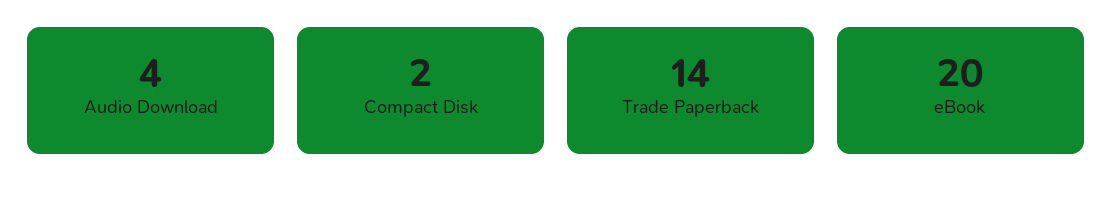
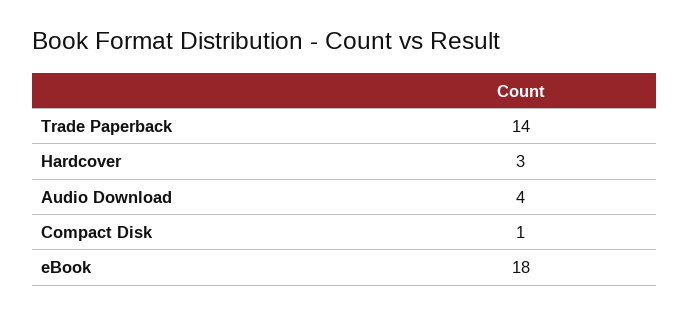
  {
    "Audio Download": 4,
-   "Compact Disk": 2,
+   "Compact Disk": 1,
    "Trade Paperback": 14,
-   "eBook": 20
+   "eBook": 18,
+   "Hardcover": 3
  }

